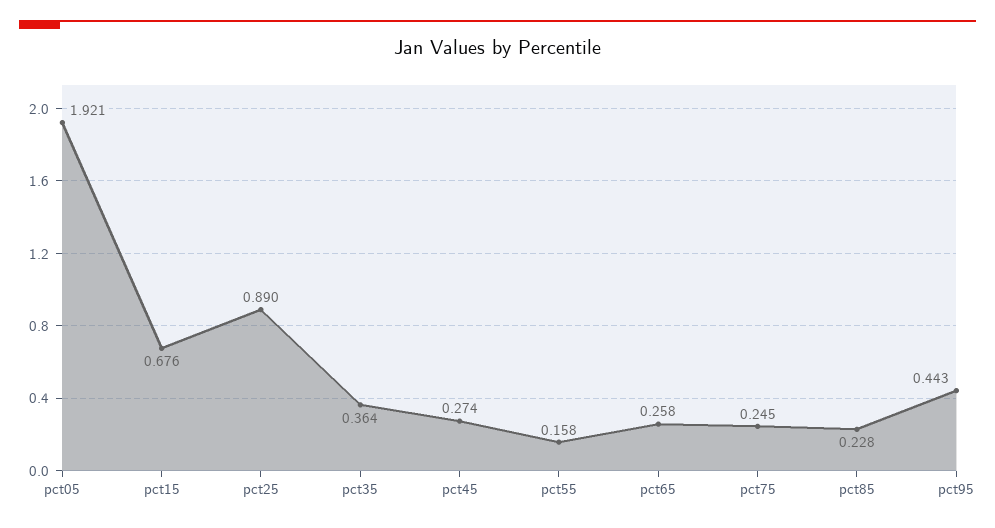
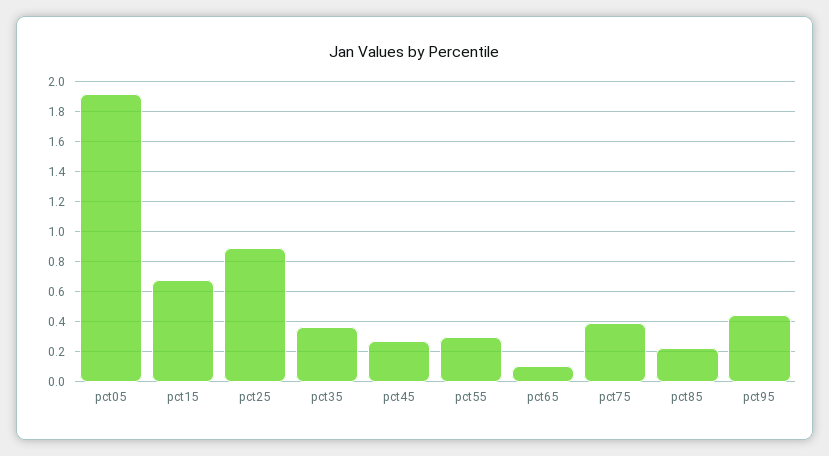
  {
    "pct05": 1.921,
    "pct15": 0.676,
    "pct25": 0.89,
    "pct35": 0.364,
    "pct45": 0.274,
-   "pct55": 0.158,
+   "pct55": 0.3,
-   "pct65": 0.258,
+   "pct65": 0.1,
-   "pct75": 0.245,
+   "pct75": 0.4,
    "pct85": 0.228,
    "pct95": 0.443
  }

